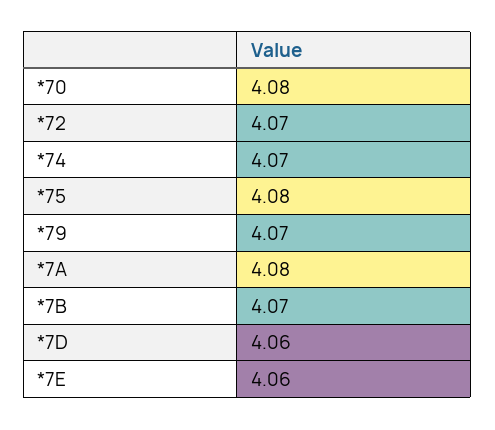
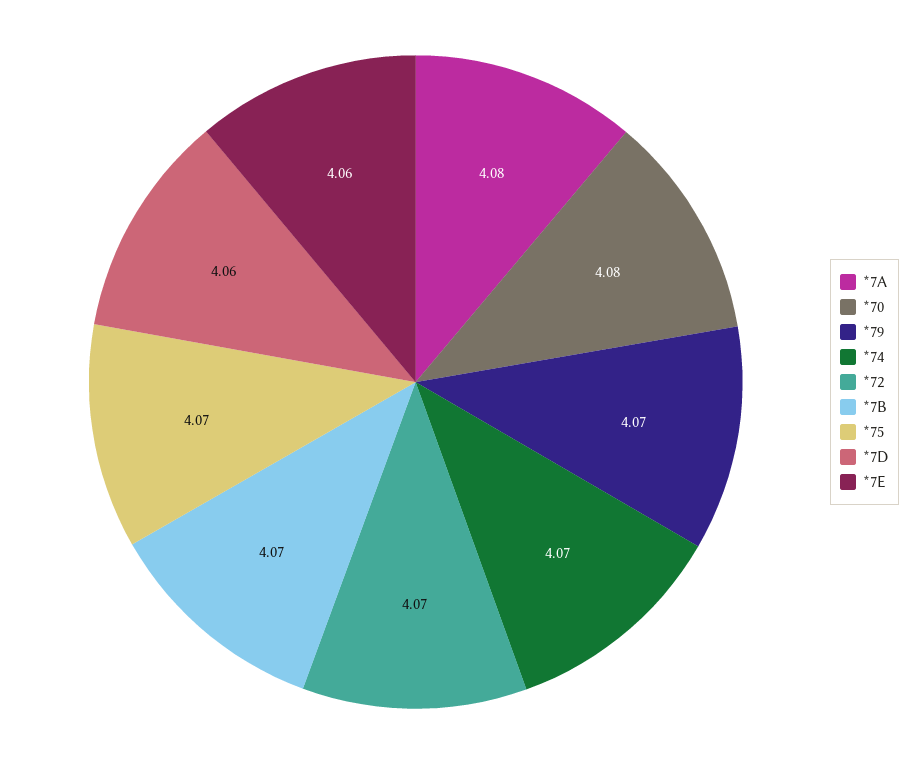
  {
    "*70": 4.08,
    "*72": 4.07,
    "*74": 4.07,
-   "*75": 4.08,
+   "*75": 4.07,
    "*79": 4.07,
    "*7A": 4.08,
    "*7B": 4.07,
    "*7D": 4.06,
    "*7E": 4.06
  }

